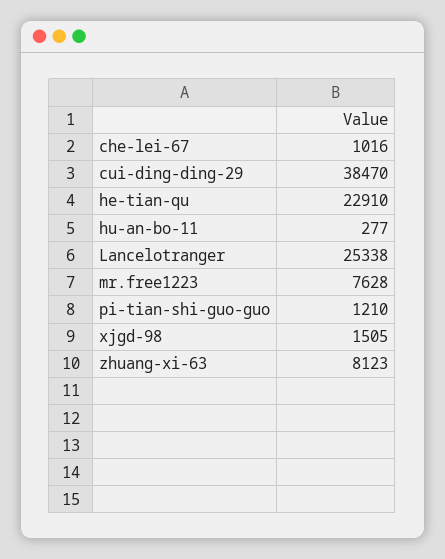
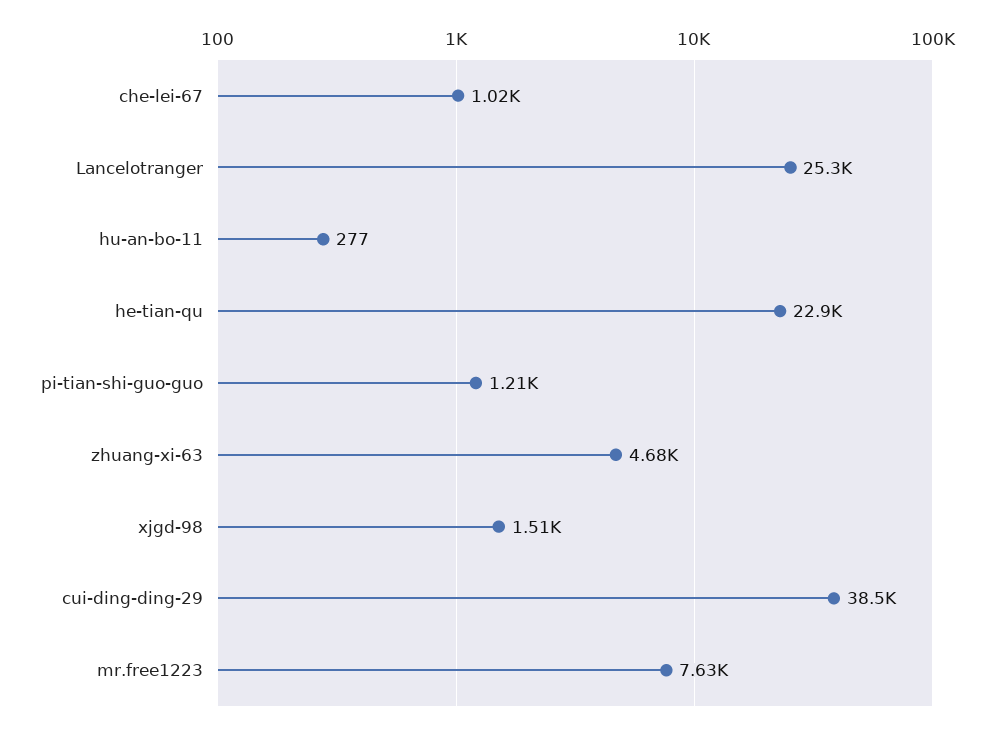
  {
    "che-lei-67": 1016,
    "cui-ding-ding-29": 38470,
    "he-tian-qu": 22910,
    "hu-an-bo-11": 277,
    "Lancelotranger": 25338,
    "mr.free1223": 7628,
    "pi-tian-shi-guo-guo": 1210,
    "xjgd-98": 1505,
-   "zhuang-xi-63": 8123
+   "zhuang-xi-63": 4680
  }

